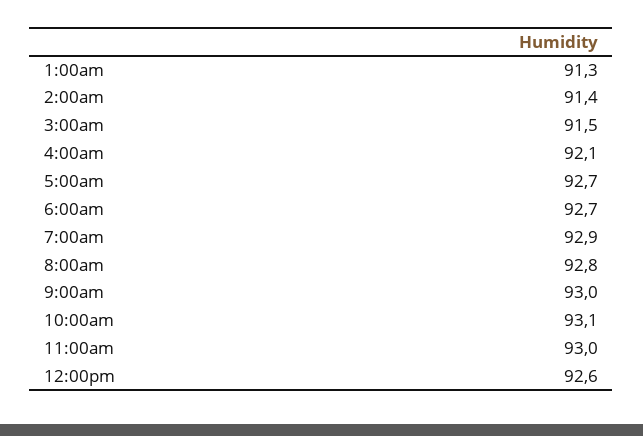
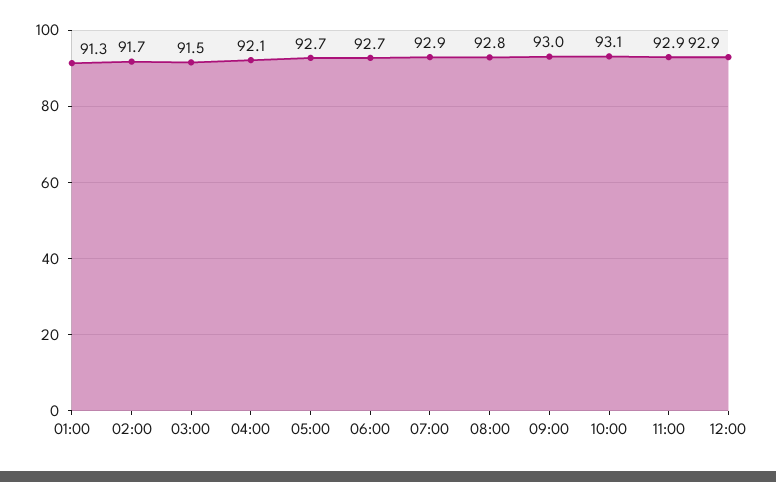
  {
    "1:00am": 91.3,
-   "2:00am": 91.4,
+   "2:00am": 91.7,
    "3:00am": 91.5,
    "4:00am": 92.1,
    "5:00am": 92.7,
    "6:00am": 92.7,
    "7:00am": 92.9,
    "8:00am": 92.8,
    "9:00am": 93,
    "10:00am": 93.1,
-   "11:00am": 93,
+   "11:00am": 92.9,
-   "12:00pm": 92.6
+   "12:00pm": 92.9
  }

